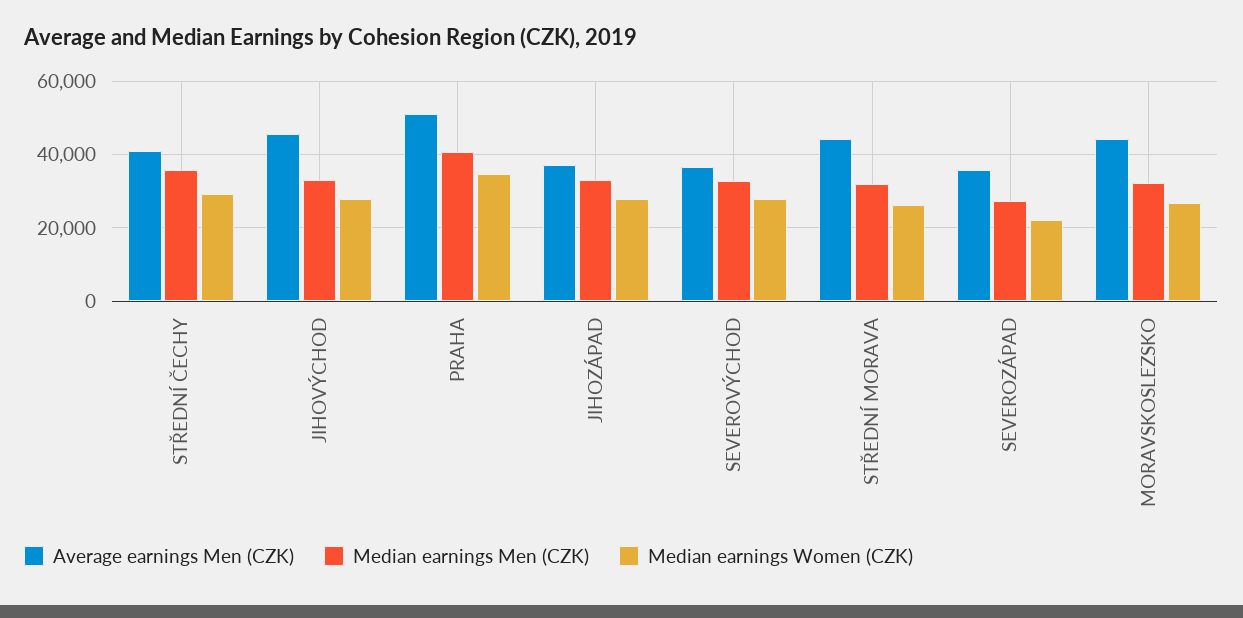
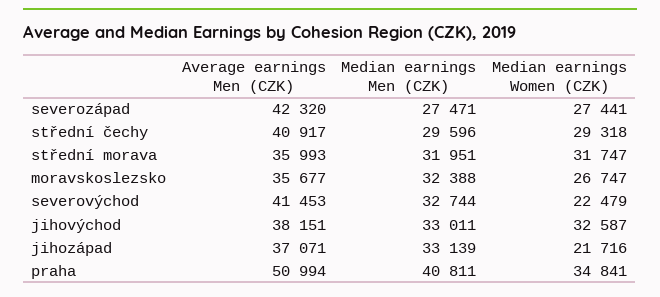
  {
    "Average earnings Men (CZK)": {
      "STŘEDNÍ ČECHY": 40917,
-     "JIHOVÝCHOD": 46000,
+     "JIHOVÝCHOD": 38151,
      "PRAHA": 50994,
      "JIHOZÁPAD": 37071,
-     "SEVEROVÝCHOD": 36000,
+     "SEVEROVÝCHOD": 41453,
-     "STŘEDNÍ MORAVA": 44000,
+     "STŘEDNÍ MORAVA": 35993,
-     "SEVEROZÁPAD": 36000,
+     "SEVEROZÁPAD": 42320,
-     "MORAVSKOSLEZSKO": 44000
+     "MORAVSKOSLEZSKO": 35677
    },
    "Median earnings Men (CZK)": {
-     "STŘEDNÍ ČECHY": 36000,
+     "STŘEDNÍ ČECHY": 29596,
      "JIHOVÝCHOD": 33011,
      "PRAHA": 40811,
      "JIHOZÁPAD": 33139,
      "SEVEROVÝCHOD": 32744,
      "STŘEDNÍ MORAVA": 31951,
      "SEVEROZÁPAD": 27471,
      "MORAVSKOSLEZSKO": 32388
    },
    "Median earnings Women (CZK)": {
      "STŘEDNÍ ČECHY": 29318,
-     "JIHOVÝCHOD": 28000,
+     "JIHOVÝCHOD": 32587,
      "PRAHA": 34841,
-     "JIHOZÁPAD": 28000,
+     "JIHOZÁPAD": 21716,
-     "SEVEROVÝCHOD": 28000,
+     "SEVEROVÝCHOD": 22479,
-     "STŘEDNÍ MORAVA": 26000,
+     "STŘEDNÍ MORAVA": 31747,
-     "SEVEROZÁPAD": 22000,
+     "SEVEROZÁPAD": 27441,
      "MORAVSKOSLEZSKO": 26747
    }
  }

